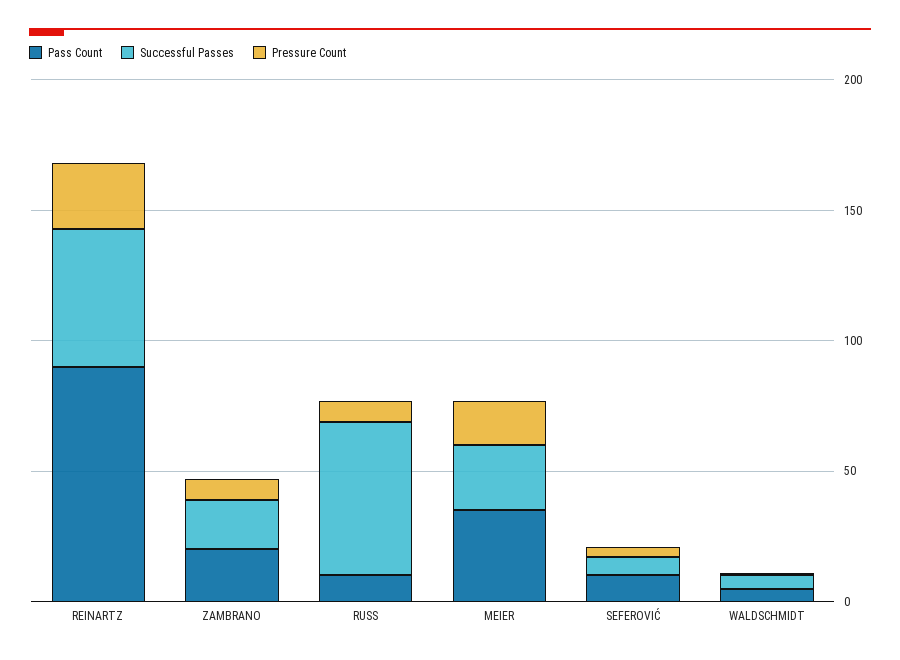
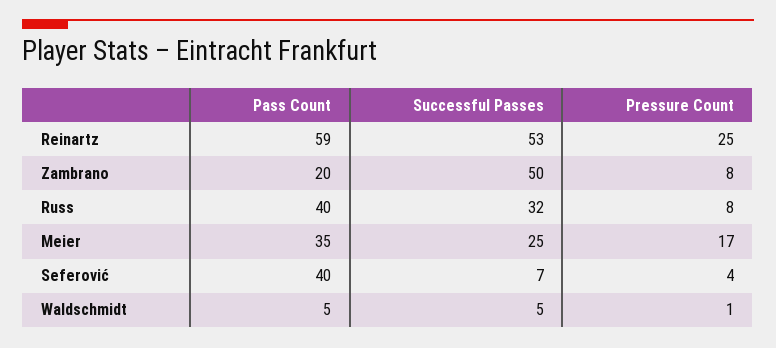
  {
    "Pass Count": {
-     "REINARTZ": 90,
+     "REINARTZ": 59,
      "ZAMBRANO": 20,
-     "RUSS": 10,
+     "RUSS": 40,
      "MEIER": 35,
-     "SEFEROVIĆ": 10,
+     "SEFEROVIĆ": 40,
      "WALDSCHMIDT": 5
    },
    "Successful Passes": {
      "REINARTZ": 53,
-     "ZAMBRANO": 20,
+     "ZAMBRANO": 50,
-     "RUSS": 60,
+     "RUSS": 32,
      "MEIER": 25,
      "SEFEROVIĆ": 7,
      "WALDSCHMIDT": 5
    },
    "Pressure Count": {
      "REINARTZ": 25,
      "ZAMBRANO": 8,
      "RUSS": 8,
      "MEIER": 17,
      "SEFEROVIĆ": 4,
      "WALDSCHMIDT": 1
    }
  }

